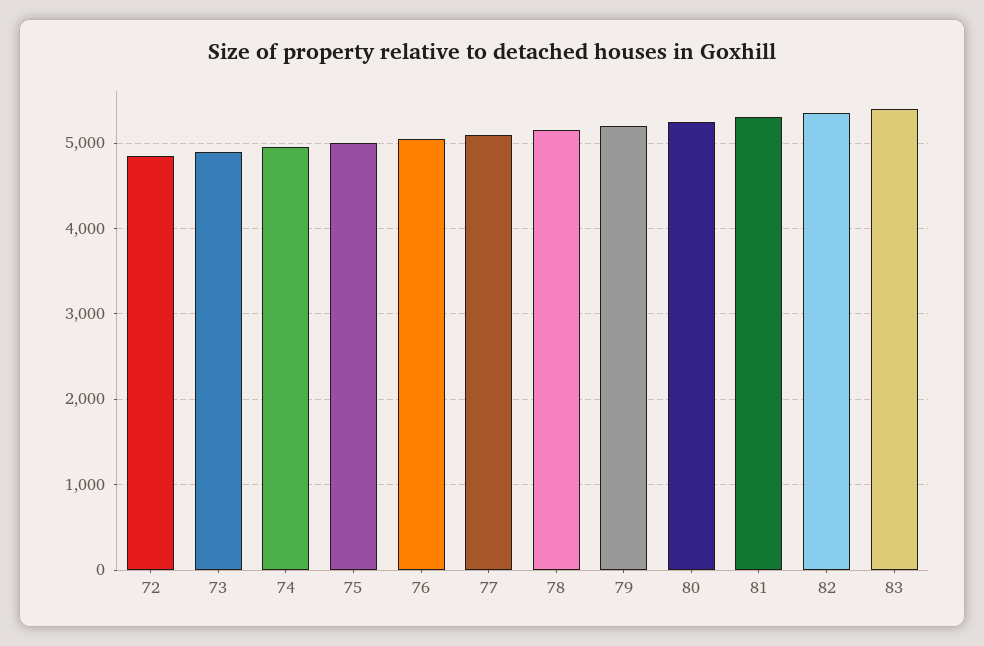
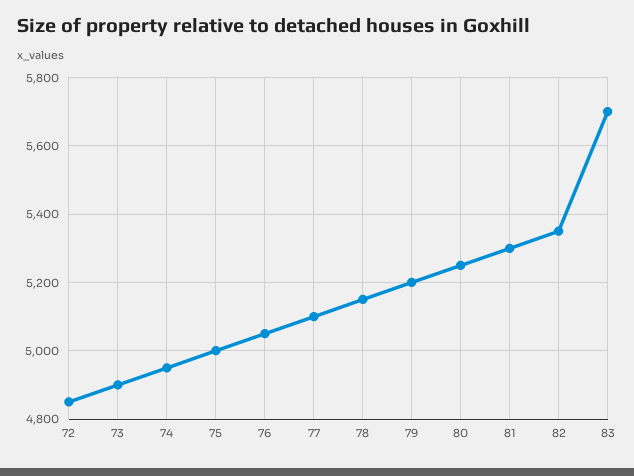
  {
    "72": 4860,
    "73": 4900,
    "74": 4960,
    "75": 5000,
    "76": 5060,
    "77": 5100,
    "78": 5160,
    "79": 5200,
    "80": 5260,
    "81": 5300,
    "82": 5360,
-   "83": 5400
+   "83": 5700
  }

